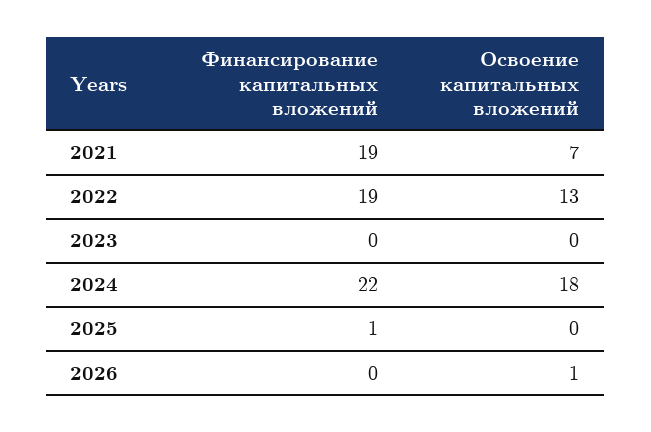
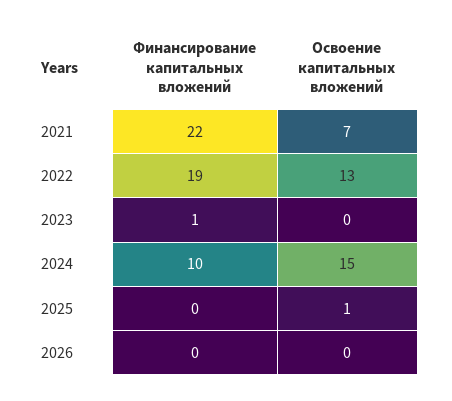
  {
    "Финансирование капитальных вложений": {
-     "2021": 19,
+     "2021": 22,
      "2022": 19,
-     "2023": 0,
+     "2023": 1,
-     "2024": 22,
+     "2024": 10,
-     "2025": 1,
+     "2025": 0,
      "2026": 0
    },
    "Освоение капитальных вложений": {
      "2021": 7,
      "2022": 13,
      "2023": 0,
-     "2024": 18,
+     "2024": 15,
-     "2025": 0,
+     "2025": 1,
-     "2026": 1
+     "2026": 0
    }
  }

